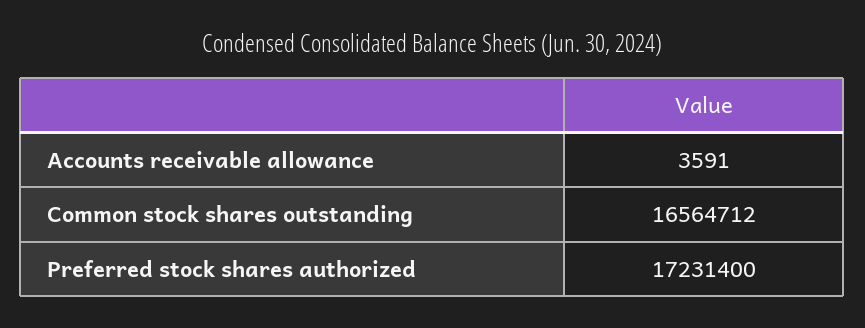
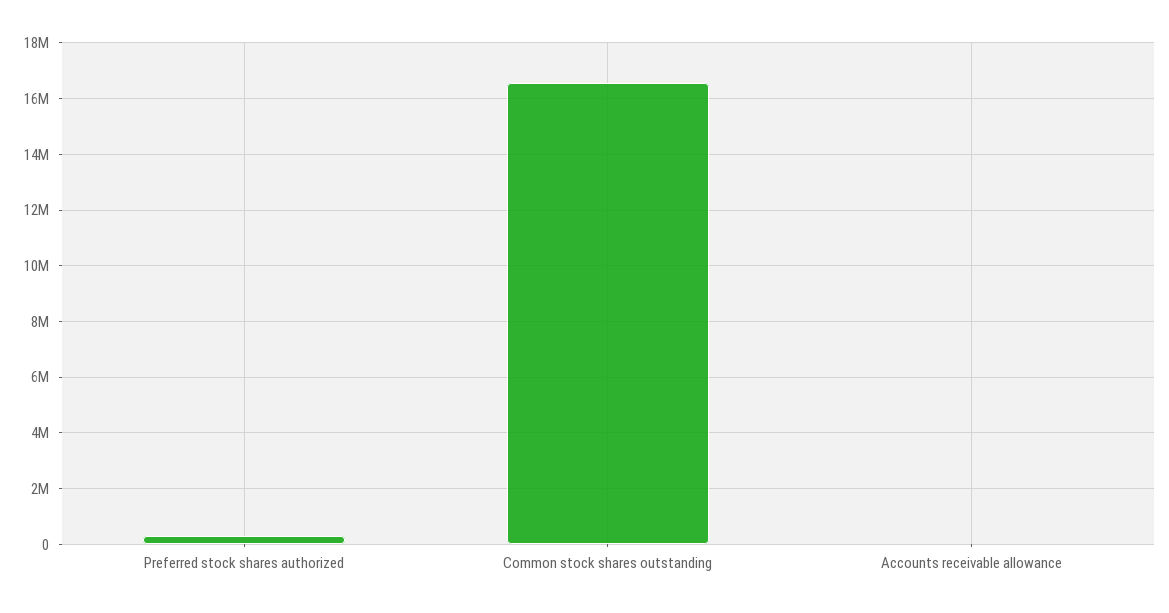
  {
    "Accounts receivable allowance": 3591,
    "Common stock shares outstanding": 16564712,
-   "Preferred stock shares authorized": 17231400
+   "Preferred stock shares authorized": 250000
  }

